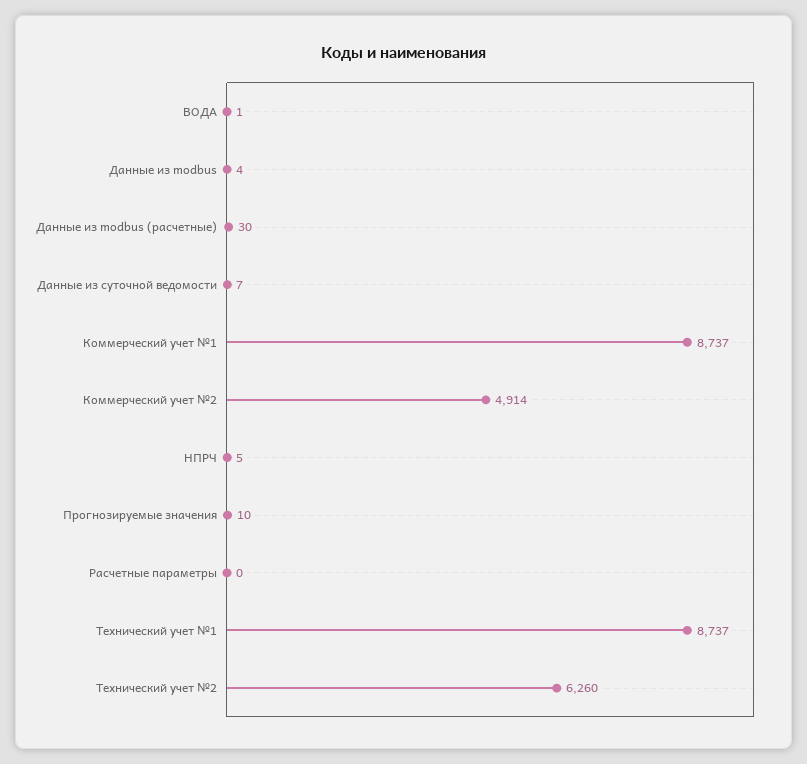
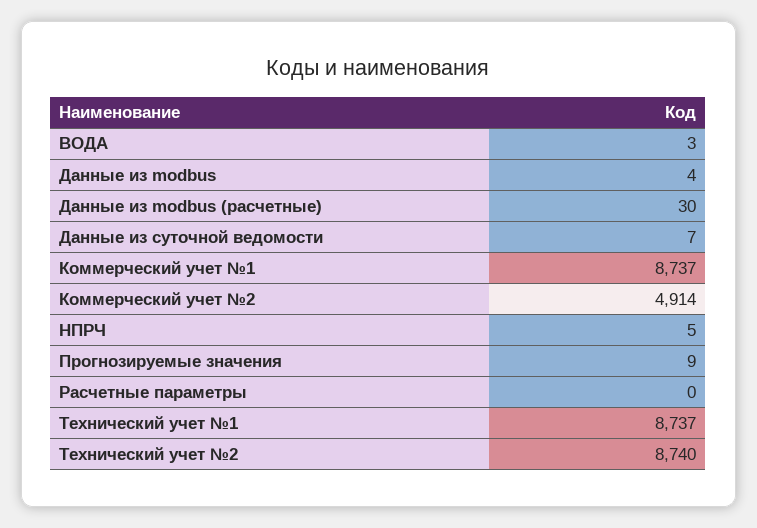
  {
-   "ВОДА": 1,
+   "ВОДА": 3,
    "Данные из modbus": 4,
    "Данные из modbus (расчетные)": 30,
    "Данные из суточной ведомости": 7,
    "Коммерческий учет №1": 8737,
    "Коммерческий учет №2": 4914,
    "НПРЧ": 5,
-   "Прогнозируемые значения": 10,
+   "Прогнозируемые значения": 9,
    "Расчетные параметры": 0,
    "Технический учет №1": 8737,
-   "Технический учет №2": 6260
+   "Технический учет №2": 8740
  }

